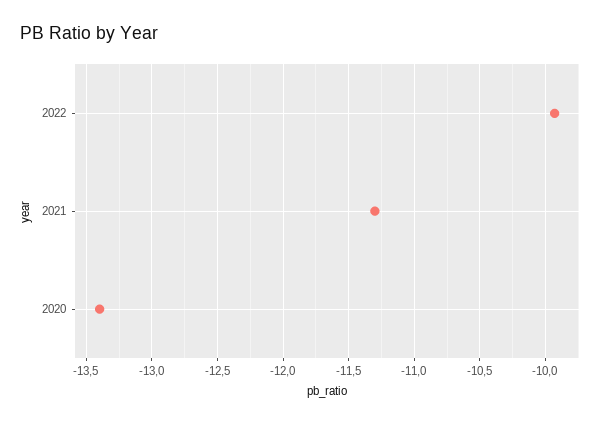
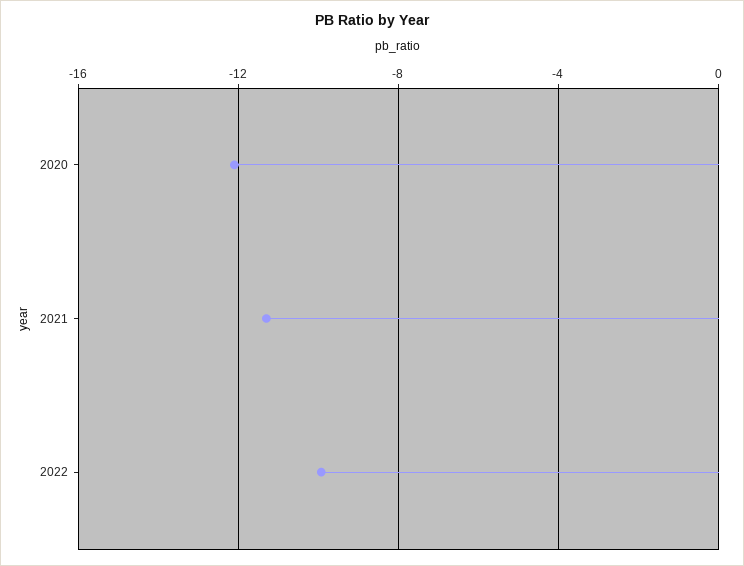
  {
    "2022": -9.95,
    "2021": -11.3,
-   "2020": -13.4
+   "2020": -12
  }

